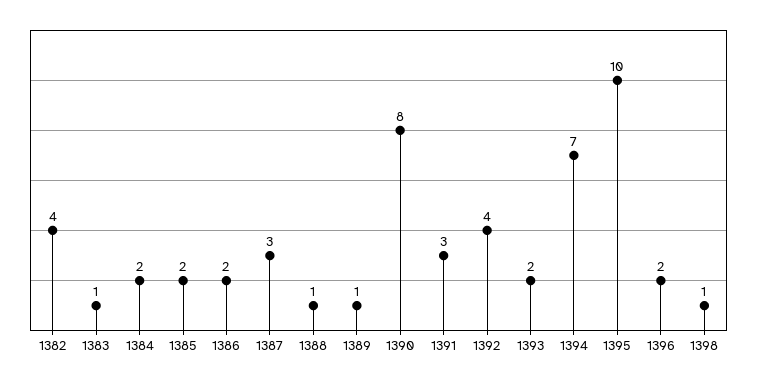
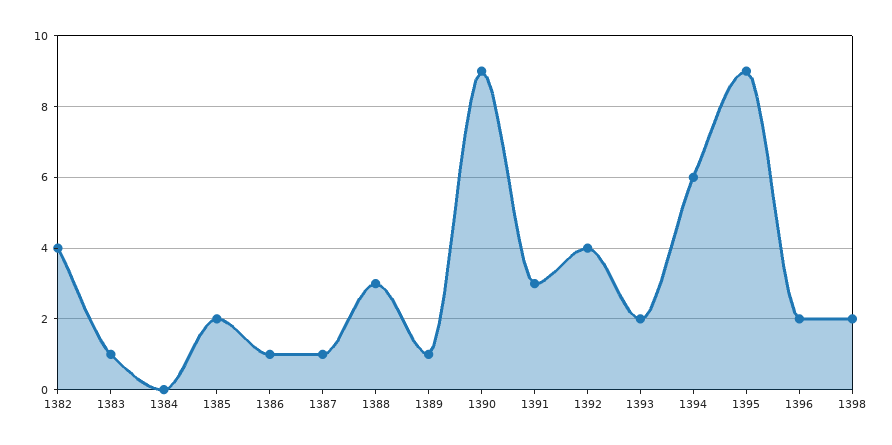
  {
    "1382": 4,
    "1383": 1,
-   "1384": 2,
+   "1384": 0,
    "1385": 2,
-   "1386": 2,
+   "1386": 1,
-   "1387": 3,
+   "1387": 1,
-   "1388": 1,
+   "1388": 3,
    "1389": 1,
-   "1390": 8,
+   "1390": 9,
    "1391": 3,
    "1392": 4,
    "1393": 2,
-   "1394": 7,
+   "1394": 6,
-   "1395": 10,
+   "1395": 9,
    "1396": 2,
-   "1398": 1
+   "1398": 2
  }

